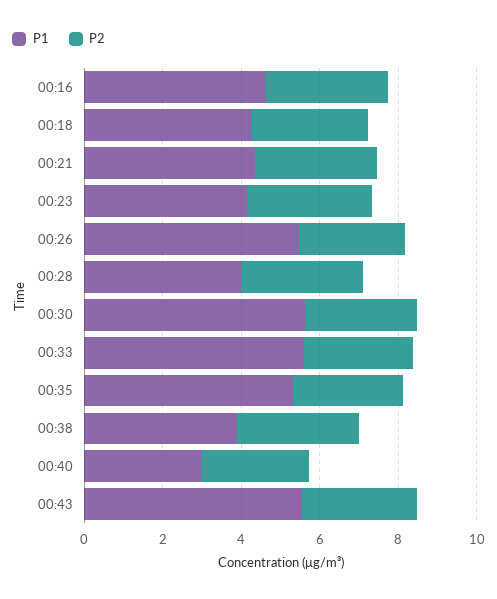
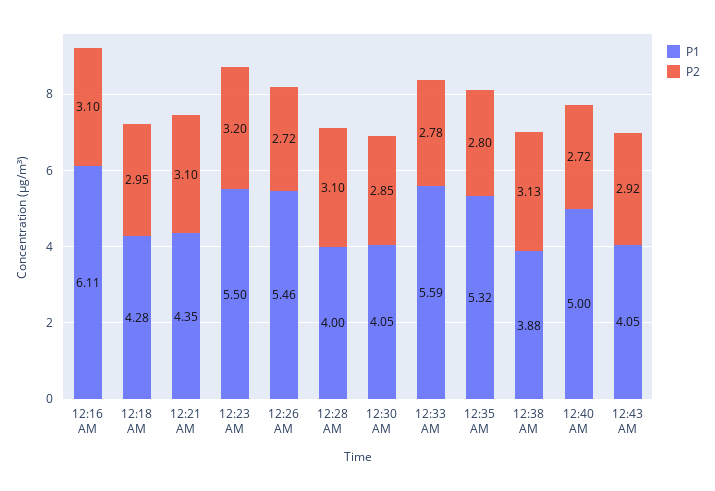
  {
    "P1": {
-     "00:16": 4.5,
+     "00:16": 6.11,
      "00:18": 4.28,
      "00:21": 4.35,
-     "00:23": 4,
+     "00:23": 5.5,
      "00:26": 5.46,
      "00:28": 4,
-     "00:30": 5.5,
+     "00:30": 4.05,
      "00:33": 5.59,
      "00:35": 5.32,
      "00:38": 3.88,
-     "00:40": 3,
+     "00:40": 5,
-     "00:43": 5.5
+     "00:43": 4.05
    },
    "P2": {
      "00:16": 3.1,
      "00:18": 2.95,
      "00:21": 3.1,
      "00:23": 3.2,
      "00:26": 2.72,
      "00:28": 3.1,
      "00:30": 2.85,
      "00:33": 2.78,
      "00:35": 2.8,
      "00:38": 3.13,
      "00:40": 2.72,
      "00:43": 2.92
    }
  }

